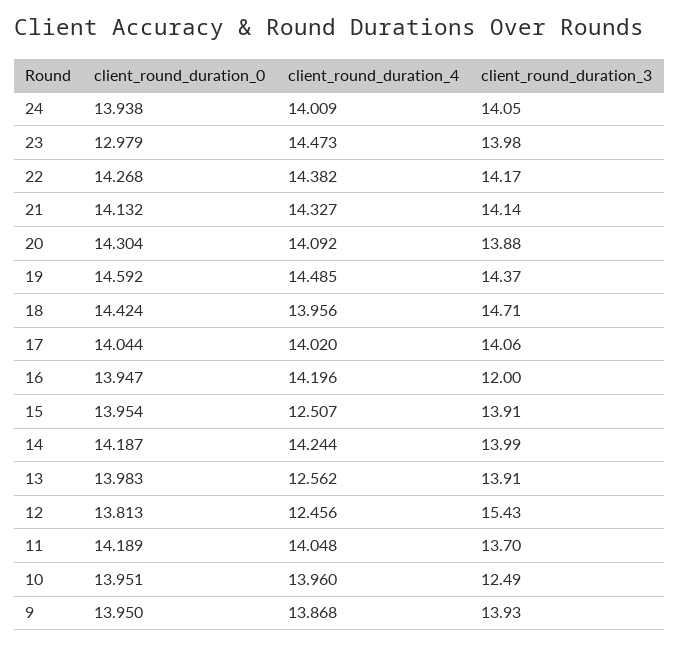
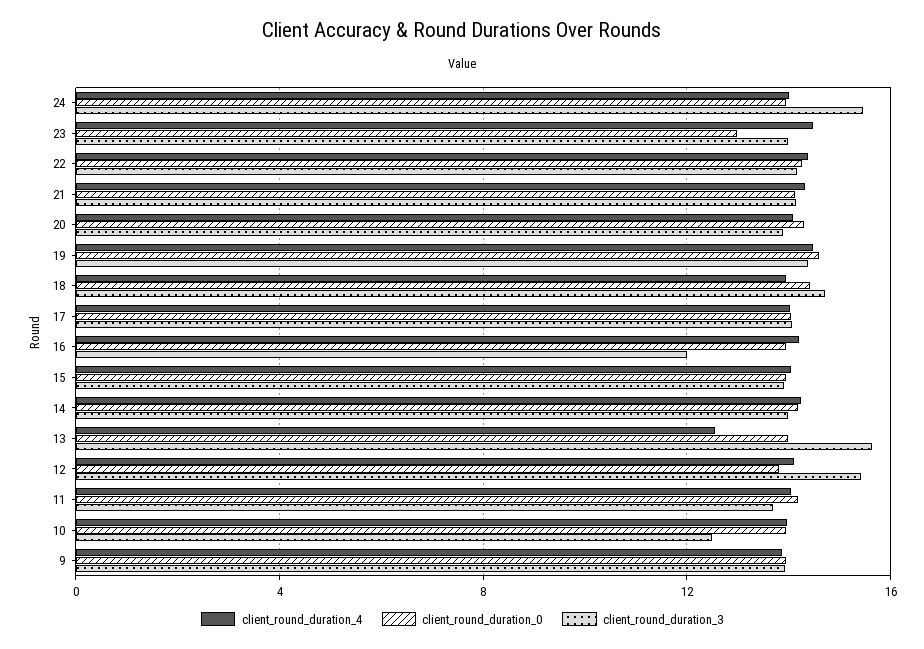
  {
    "client_round_duration_0": {
      "24": 13.938,
      "23": 12.979,
      "22": 14.268,
      "21": 14.132,
      "20": 14.304,
      "19": 14.592,
      "18": 14.424,
      "17": 14.044,
      "16": 13.947,
      "15": 13.954,
      "14": 14.187,
      "13": 13.983,
      "12": 13.813,
      "11": 14.189,
      "10": 13.951,
      "9": 13.95
    },
    "client_round_duration_4": {
      "24": 14.009,
      "23": 14.473,
      "22": 14.382,
      "21": 14.327,
      "20": 14.092,
      "19": 14.485,
      "18": 13.956,
      "17": 14.02,
      "16": 14.196,
-     "15": 12.507,
+     "15": 14,
      "14": 14.244,
      "13": 12.562,
-     "12": 12.456,
+     "12": 14,
      "11": 14.048,
      "10": 13.96,
      "9": 13.868
    },
    "client_round_duration_3": {
-     "24": 14.05,
+     "24": 15.5,
      "23": 13.98,
      "22": 14.17,
      "21": 14.14,
      "20": 13.88,
      "19": 14.37,
      "18": 14.71,
      "17": 14.06,
      "16": 12,
      "15": 13.91,
      "14": 13.99,
-     "13": 13.91,
+     "13": 15.5,
      "12": 15.43,
      "11": 13.7,
      "10": 12.49,
      "9": 13.93
    }
  }

